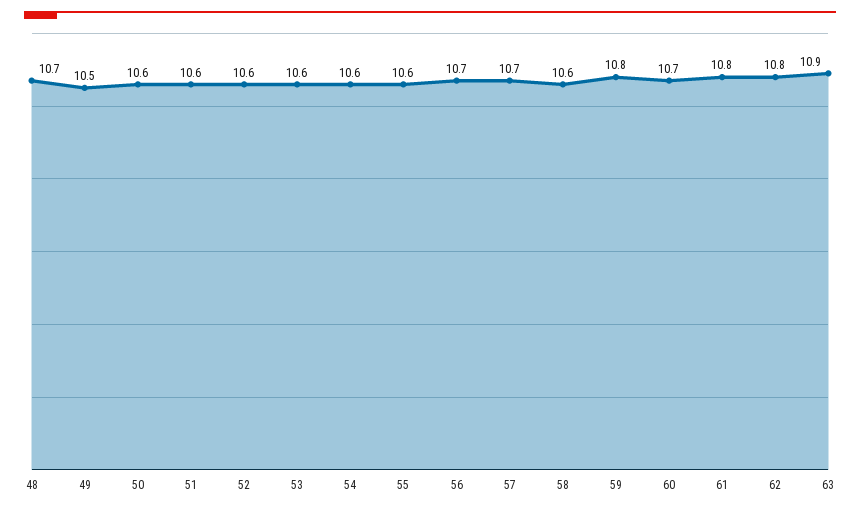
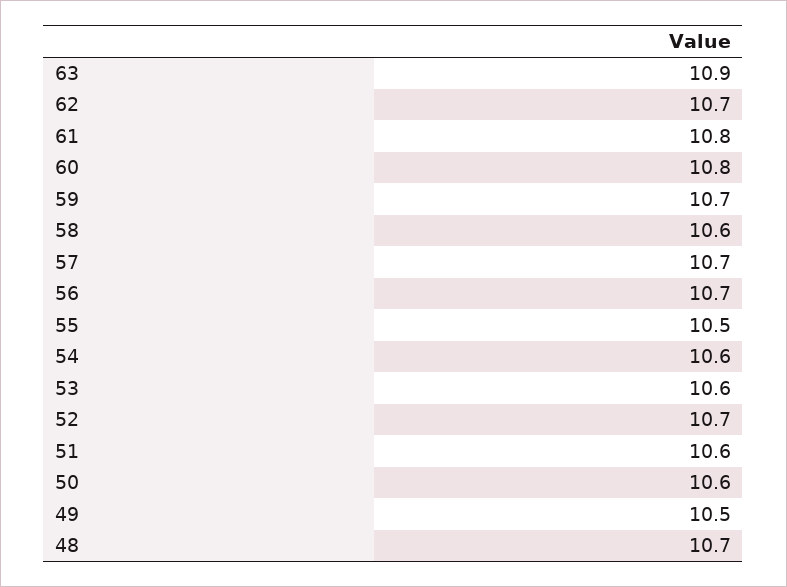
  {
    "48": 10.7,
    "49": 10.5,
    "50": 10.6,
    "51": 10.6,
-   "52": 10.6,
+   "52": 10.7,
    "53": 10.6,
    "54": 10.6,
-   "55": 10.6,
+   "55": 10.5,
    "56": 10.7,
    "57": 10.7,
    "58": 10.6,
-   "59": 10.8,
+   "59": 10.7,
-   "60": 10.7,
+   "60": 10.8,
    "61": 10.8,
-   "62": 10.8,
+   "62": 10.7,
    "63": 10.9
  }

